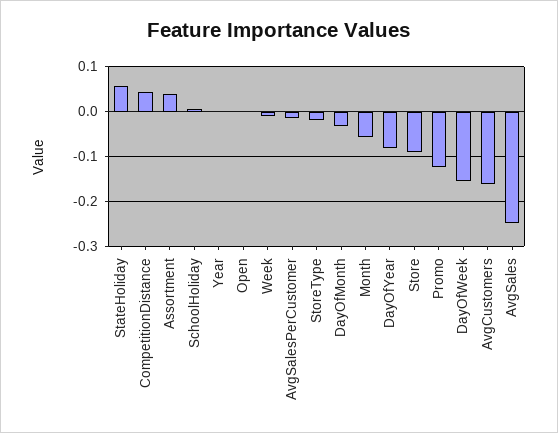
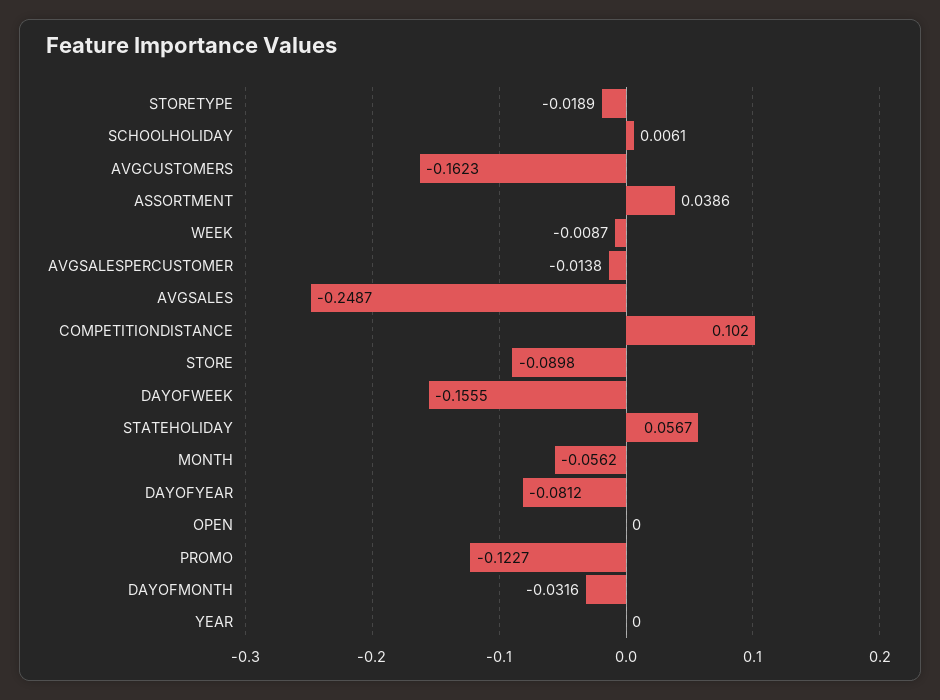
  {
    "StateHoliday": 0.0567,
-   "CompetitionDistance": 0.04,
+   "CompetitionDistance": 0.102,
    "Assortment": 0.0386,
    "SchoolHoliday": 0.0061,
    "Year": 0,
    "Open": 0,
    "Week": -0.0087,
    "AvgSalesPerCustomer": -0.0138,
    "StoreType": -0.0189,
    "DayOfMonth": -0.0316,
    "Month": -0.0562,
    "DayOfYear": -0.0812,
    "Store": -0.0898,
    "Promo": -0.1227,
    "DayOfWeek": -0.1555,
    "AvgCustomers": -0.1623,
    "AvgSales": -0.2487
  }

